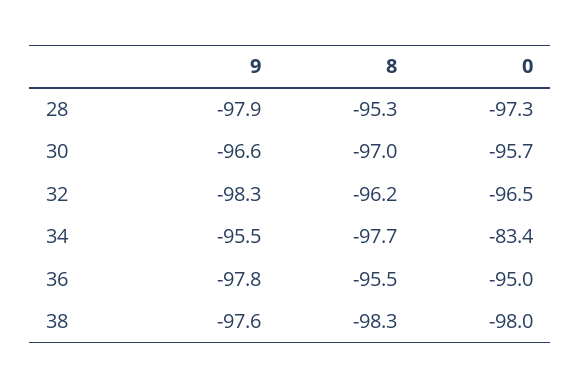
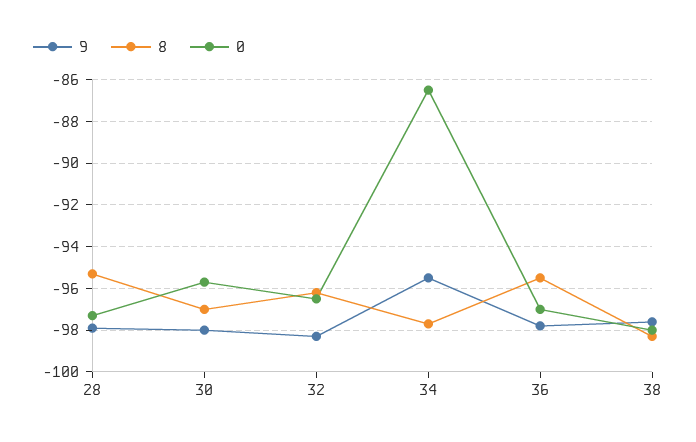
  {
    "9": {
      "28": -97.9,
-     "30": -96.6,
+     "30": -98,
      "32": -98.3,
      "34": -95.5,
      "36": -97.8,
      "38": -97.6
    },
    "8": {
      "28": -95.3,
      "30": -97,
      "32": -96.2,
      "34": -97.7,
      "36": -95.5,
      "38": -98.3
    },
    "0": {
      "28": -97.3,
      "30": -95.7,
      "32": -96.5,
-     "34": -83.4,
+     "34": -86.5,
-     "36": -95,
+     "36": -97,
      "38": -98
    }
  }

